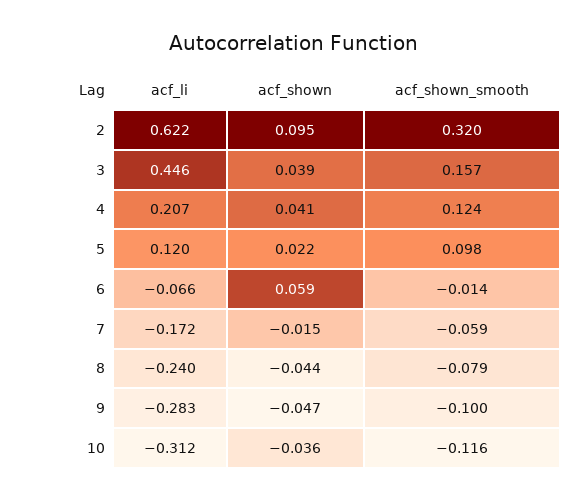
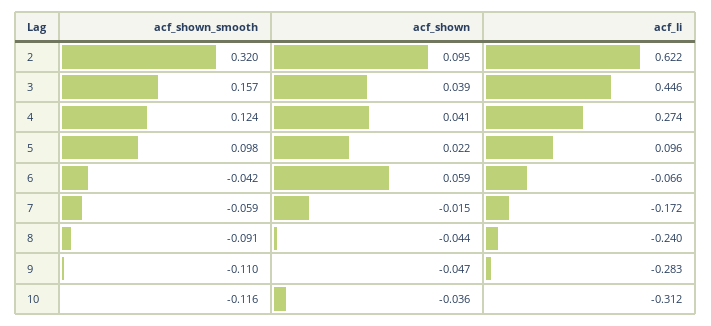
  {
    "acf_li": {
      "2": 0.622,
      "3": 0.446,
-     "4": 0.207,
+     "4": 0.274,
-     "5": 0.12,
+     "5": 0.096,
      "6": -0.066,
      "7": -0.172,
      "8": -0.24,
      "9": -0.283,
      "10": -0.312
    },
    "acf_shown": {
      "2": 0.095,
      "3": 0.039,
      "4": 0.041,
      "5": 0.022,
      "6": 0.059,
      "7": -0.015,
      "8": -0.044,
      "9": -0.047,
      "10": -0.036
    },
    "acf_shown_smooth": {
      "2": 0.32,
      "3": 0.157,
      "4": 0.124,
      "5": 0.098,
-     "6": -0.014,
+     "6": -0.042,
      "7": -0.059,
-     "8": -0.079,
+     "8": -0.091,
-     "9": -0.1,
+     "9": -0.11,
      "10": -0.116
    }
  }

